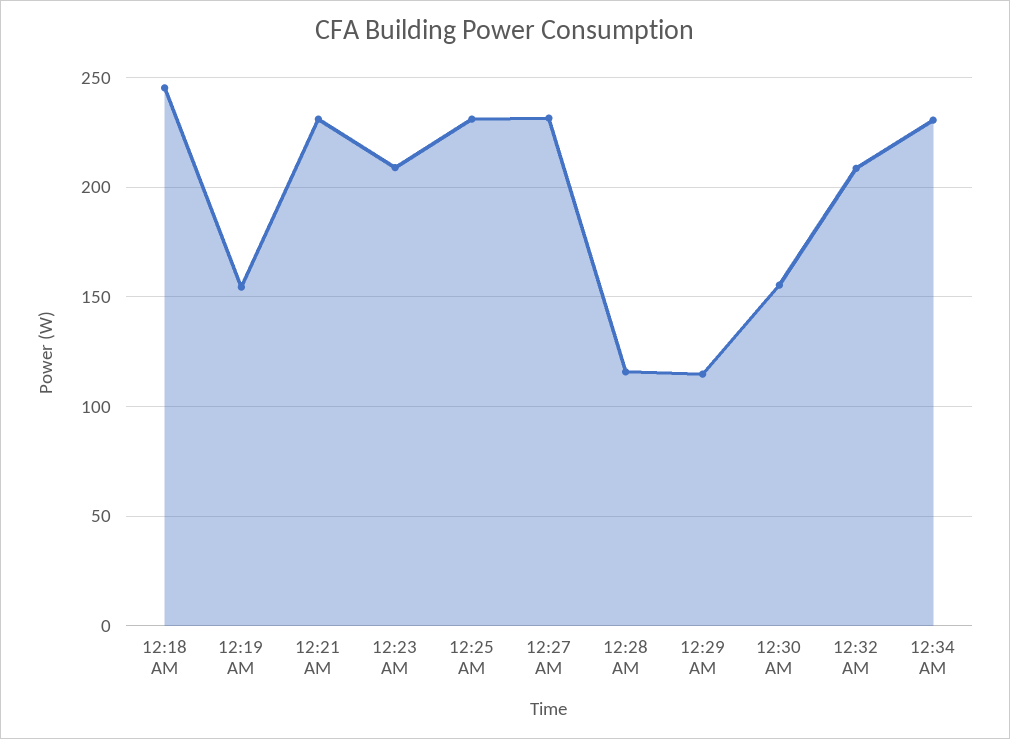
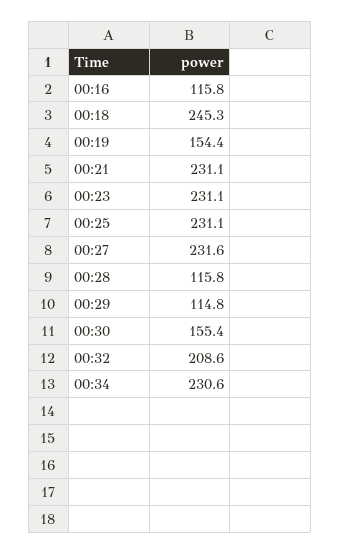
  {
    "12:18 AM": 245.3,
    "12:19 AM": 154.4,
    "12:21 AM": 231.1,
-   "12:23 AM": 210,
+   "12:23 AM": 231.1,
    "12:25 AM": 231.1,
    "12:27 AM": 231.6,
    "12:28 AM": 115.8,
    "12:29 AM": 114.8,
    "12:30 AM": 155.4,
    "12:32 AM": 208.6,
-   "12:34 AM": 230.6
+   "12:34 AM": 230.6,
+   "00:16": 115.8
  }

